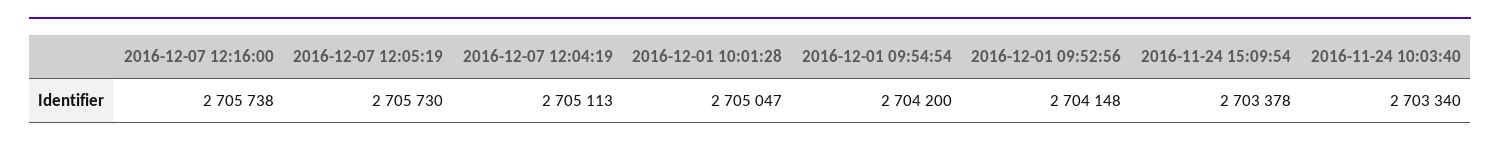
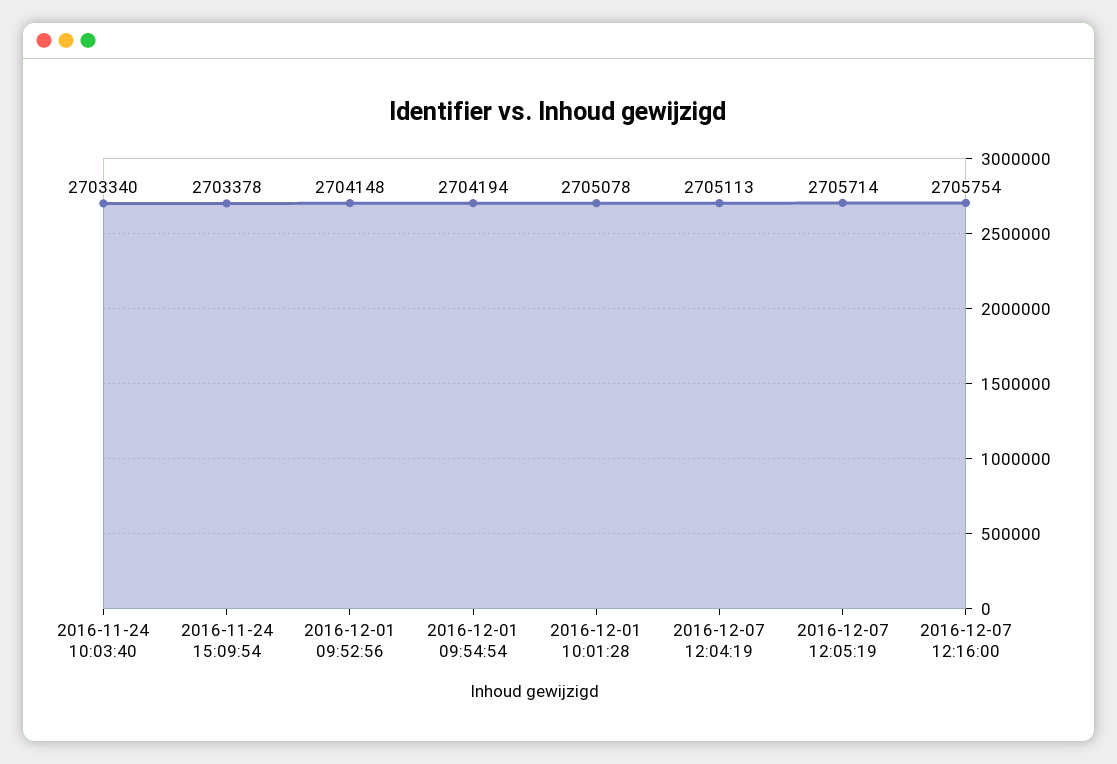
  {
-   "2016-12-07 12:16:00": 2705738,
+   "2016-12-07 12:16:00": 2705754,
-   "2016-12-07 12:05:19": 2705730,
+   "2016-12-07 12:05:19": 2705714,
    "2016-12-07 12:04:19": 2705113,
-   "2016-12-01 10:01:28": 2705047,
+   "2016-12-01 10:01:28": 2705078,
-   "2016-12-01 09:54:54": 2704200,
+   "2016-12-01 09:54:54": 2704194,
    "2016-12-01 09:52:56": 2704148,
    "2016-11-24 15:09:54": 2703378,
    "2016-11-24 10:03:40": 2703340
  }

